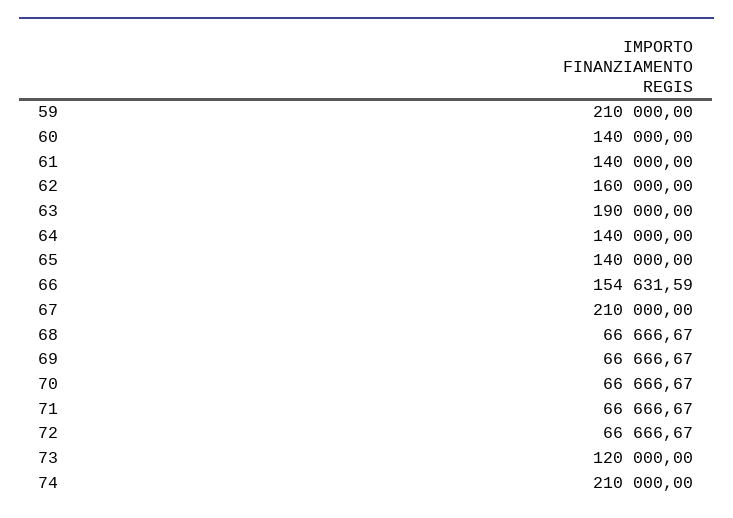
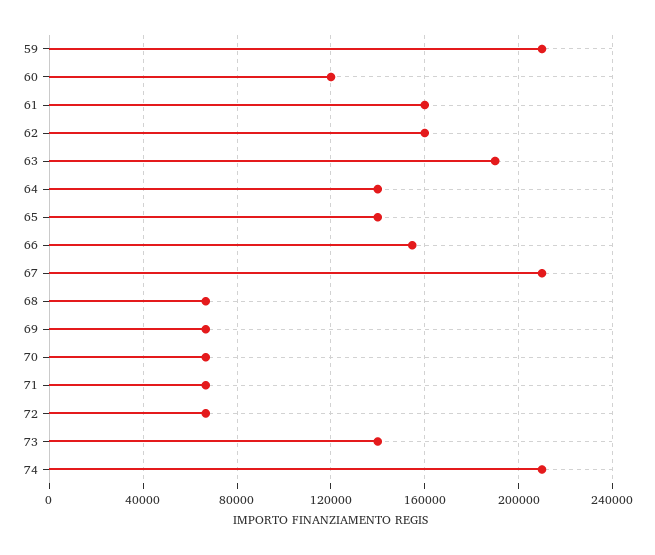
  {
    "59": 210000,
-   "60": 140000,
+   "60": 120000,
-   "61": 140000,
+   "61": 160000,
    "62": 160000,
    "63": 190000,
    "64": 140000,
    "65": 140000,
    "66": 154631.59,
    "67": 210000,
    "68": 66666.67,
    "69": 66666.67,
    "70": 66666.67,
    "71": 66666.67,
    "72": 66666.67,
-   "73": 120000,
+   "73": 140000,
    "74": 210000
  }

